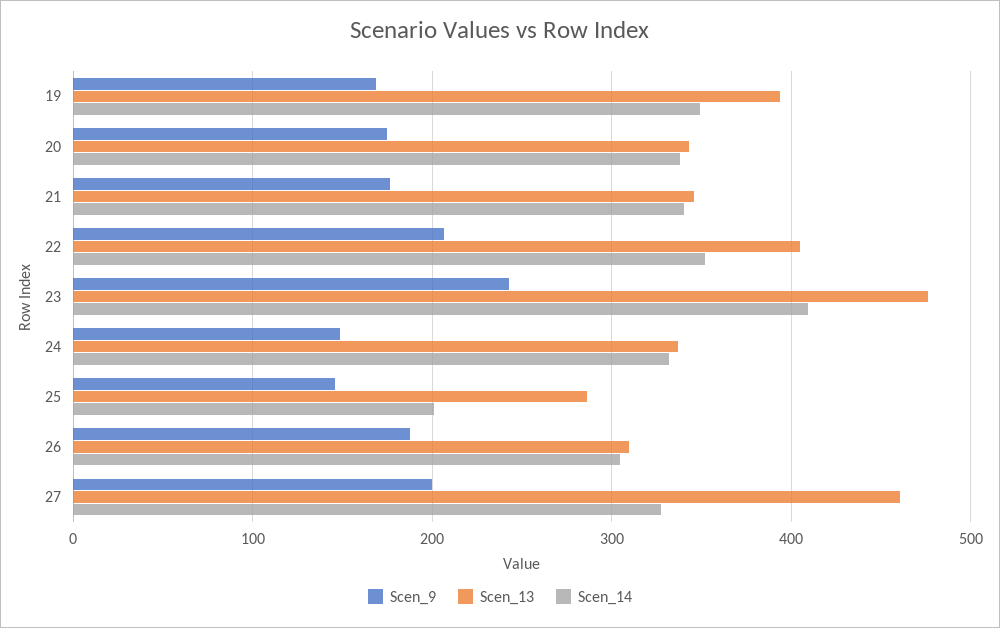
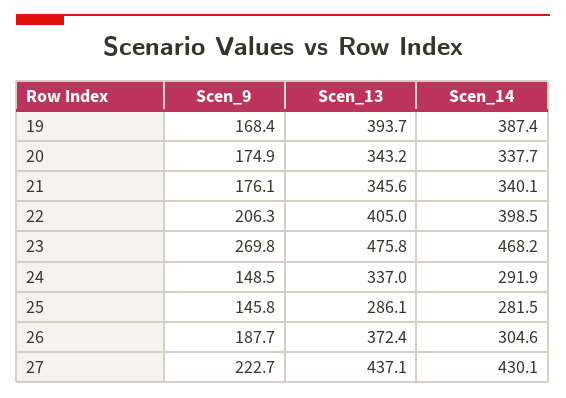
  {
    "Scen_9": {
      "19": 168.4,
      "20": 174.9,
      "21": 176.1,
      "22": 206.3,
-     "23": 240,
+     "23": 269.8,
      "24": 148.5,
      "25": 145.8,
      "26": 187.7,
-     "27": 200
+     "27": 222.7
    },
    "Scen_13": {
      "19": 393.7,
      "20": 343.2,
      "21": 345.6,
      "22": 405,
      "23": 475.8,
      "24": 337,
      "25": 286.1,
-     "26": 310,
+     "26": 372.4,
-     "27": 460
+     "27": 437.1
    },
    "Scen_14": {
-     "19": 350,
+     "19": 387.4,
      "20": 337.7,
      "21": 340.1,
-     "22": 350,
+     "22": 398.5,
-     "23": 410,
+     "23": 468.2,
-     "24": 330,
+     "24": 291.9,
-     "25": 200,
+     "25": 281.5,
      "26": 304.6,
-     "27": 330
+     "27": 430.1
    }
  }

